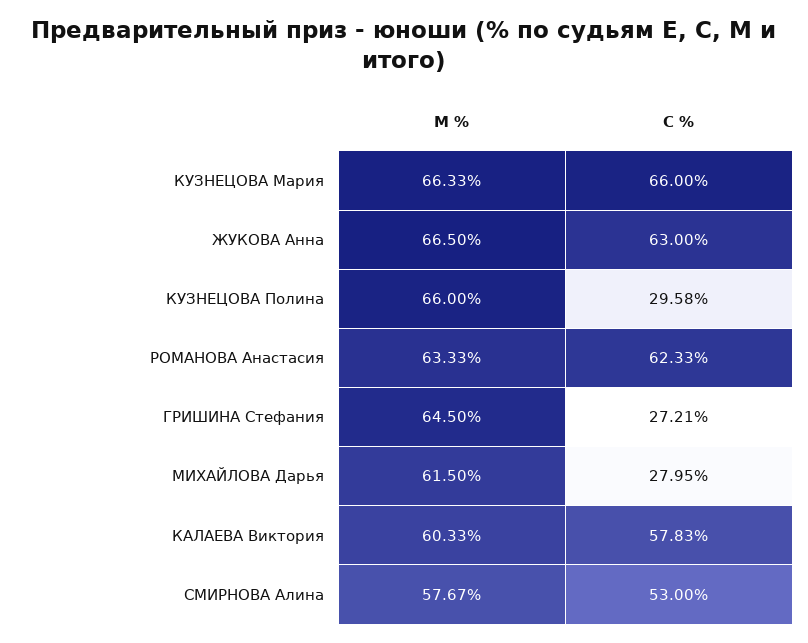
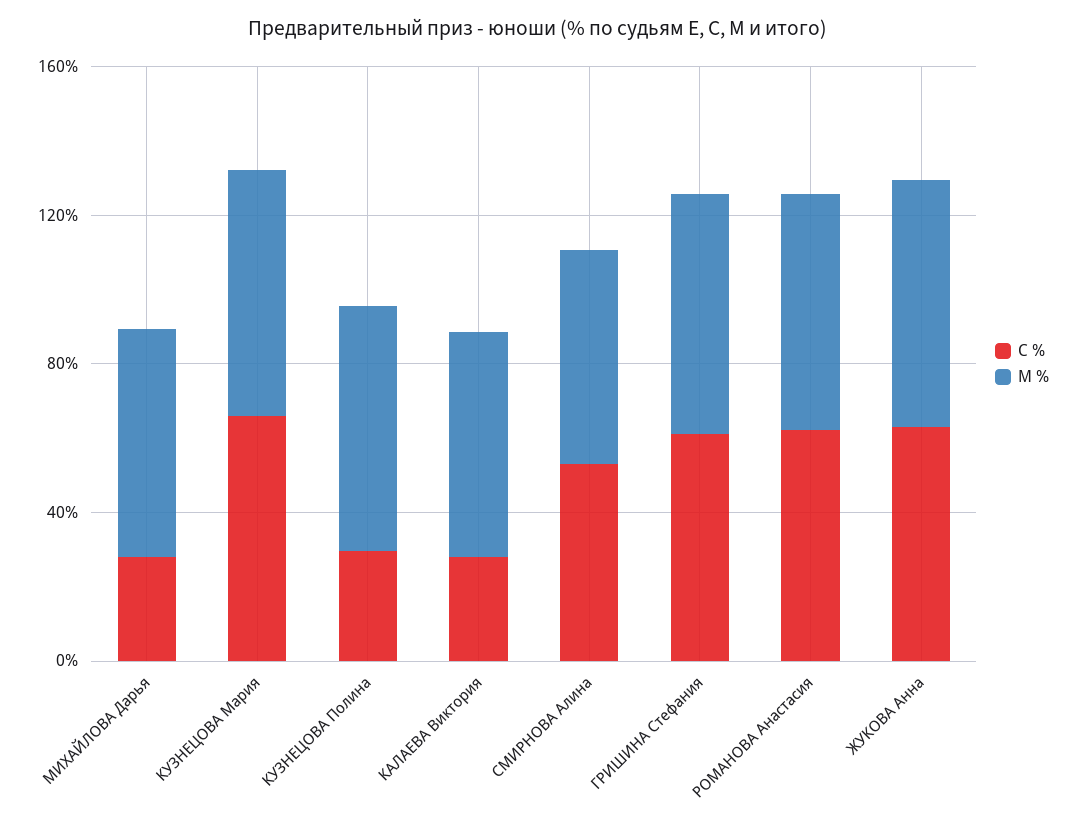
  {
    "М %": {
      "КУЗНЕЦОВА Мария": 66.33,
      "ЖУКОВА Анна": 66.5,
      "КУЗНЕЦОВА Полина": 66,
      "РОМАНОВА Анастасия": 63.33,
      "ГРИШИНА Стефания": 64.5,
      "МИХАЙЛОВА Дарья": 61.5,
      "КАЛАЕВА Виктория": 60.33,
      "СМИРНОВА Алина": 57.67
    },
    "С %": {
      "КУЗНЕЦОВА Мария": 66,
      "ЖУКОВА Анна": 63,
      "КУЗНЕЦОВА Полина": 29.58,
      "РОМАНОВА Анастасия": 62.33,
-     "ГРИШИНА Стефания": 27.21,
+     "ГРИШИНА Стефания": 60,
      "МИХАЙЛОВА Дарья": 27.95,
-     "КАЛАЕВА Виктория": 57.83,
+     "КАЛАЕВА Виктория": 30,
      "СМИРНОВА Алина": 53
    }
  }

